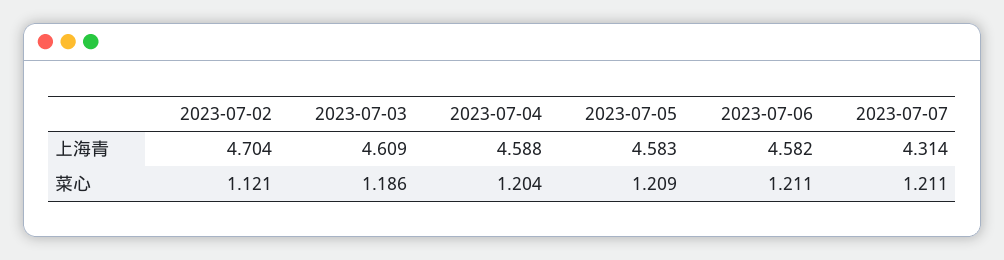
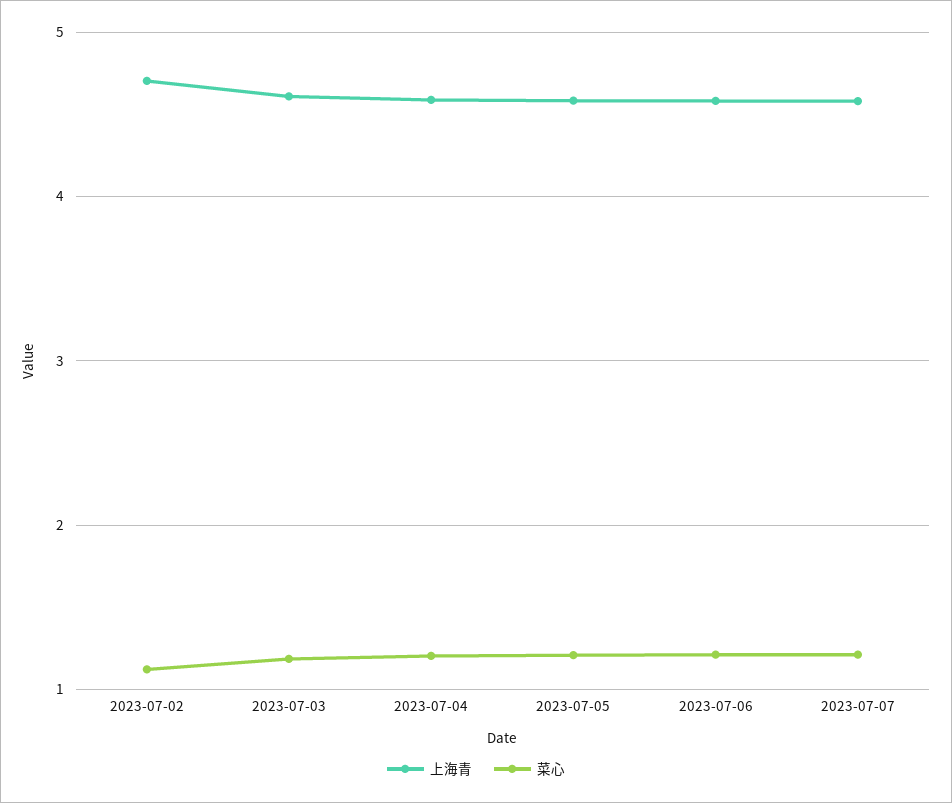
  {
    "上海青": {
      "2023-07-02": 4.704,
      "2023-07-03": 4.609,
      "2023-07-04": 4.588,
      "2023-07-05": 4.583,
      "2023-07-06": 4.582,
-     "2023-07-07": 4.314
+     "2023-07-07": 4.6
    },
    "菜心": {
      "2023-07-02": 1.121,
      "2023-07-03": 1.186,
      "2023-07-04": 1.204,
      "2023-07-05": 1.209,
      "2023-07-06": 1.211,
      "2023-07-07": 1.211
    }
  }

